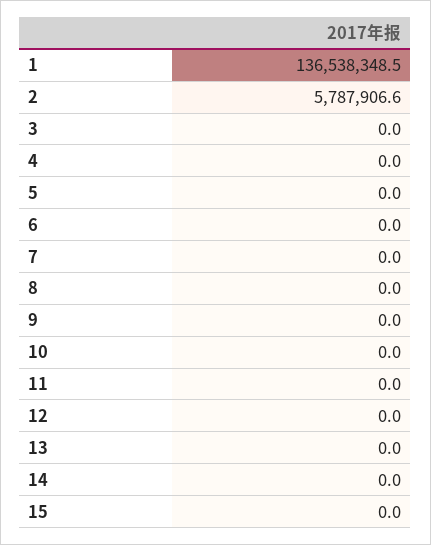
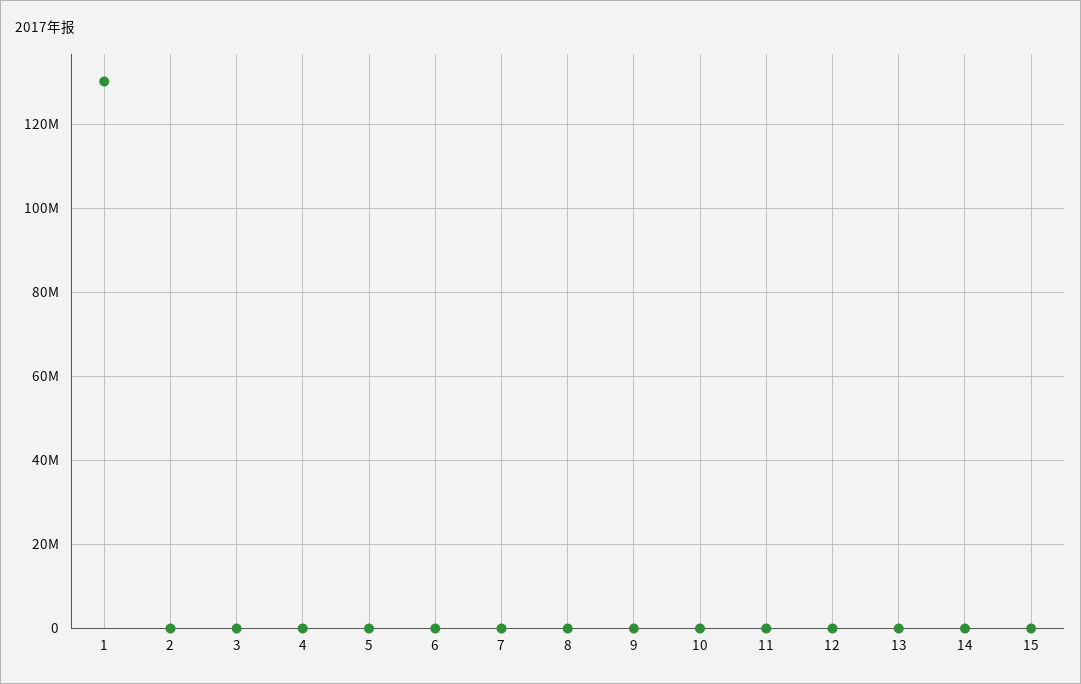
  {
-   "1": 136538348.5,
+   "1": 130000000,
-   "2": 5787906.6,
+   "2": 0,
    "3": 0,
    "4": 0,
    "5": 0,
    "6": 0,
    "7": 0,
    "8": 0,
    "9": 0,
    "10": 0,
    "11": 0,
    "12": 0,
    "13": 0,
    "14": 0,
    "15": 0
  }

